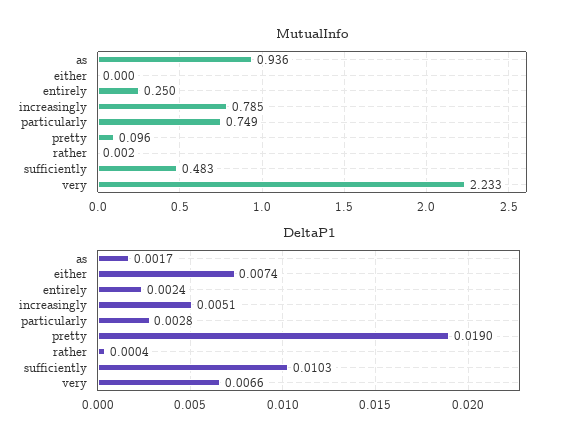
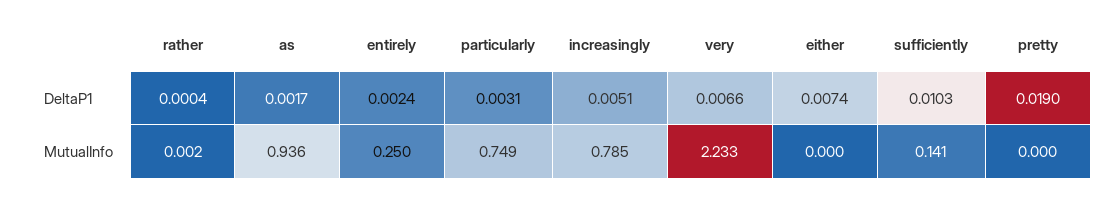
  {
    "MutualInfo": {
      "as": 0.936,
      "either": 0,
      "entirely": 0.25,
      "increasingly": 0.785,
      "particularly": 0.749,
-     "pretty": 0.096,
+     "pretty": 0,
      "rather": 0.002,
-     "sufficiently": 0.483,
+     "sufficiently": 0.141,
      "very": 2.233
    },
    "DeltaP1": {
      "as": 0.0017,
      "either": 0.0074,
      "entirely": 0.0024,
      "increasingly": 0.0051,
-     "particularly": 0.0028,
+     "particularly": 0.0031,
      "pretty": 0.019,
      "rather": 0.0004,
      "sufficiently": 0.0103,
      "very": 0.0066
    }
  }

